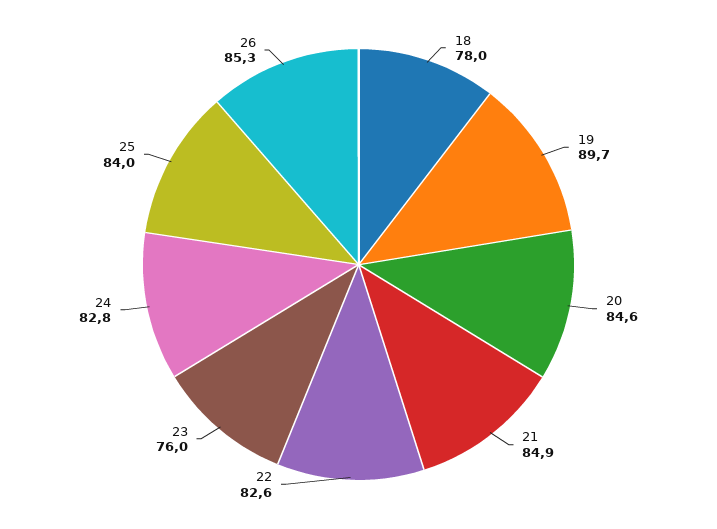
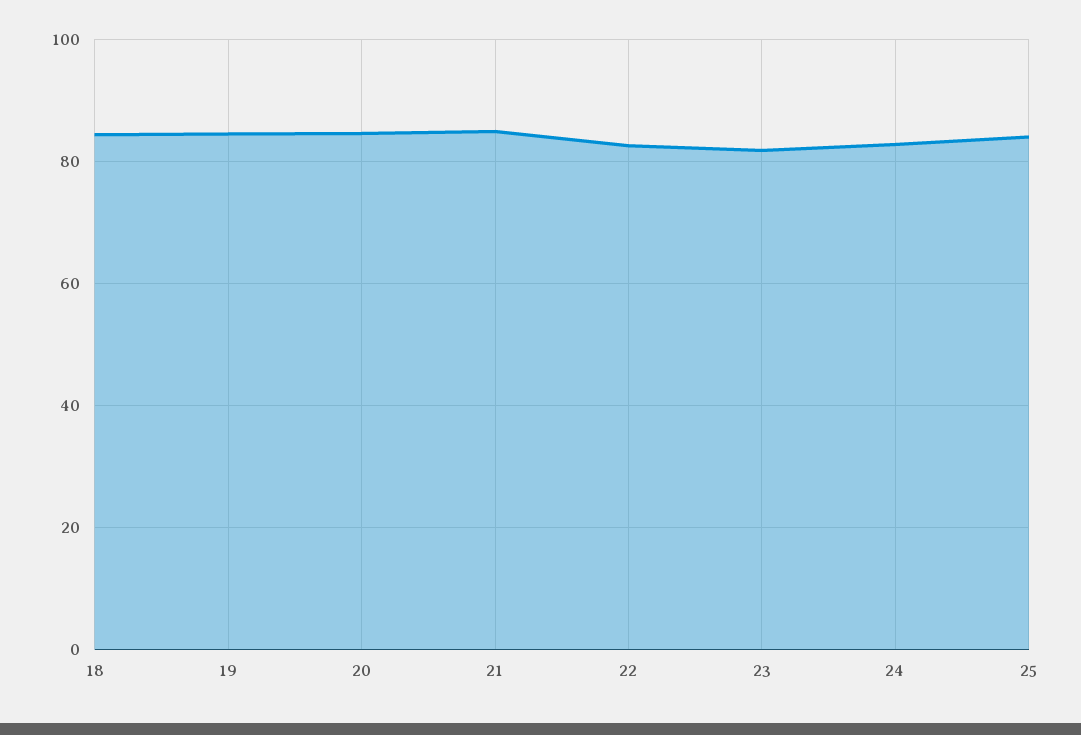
  {
-   "18": 78,
+   "18": 84,
-   "19": 89.7,
+   "19": 84,
    "20": 84.6,
    "21": 84.9,
    "22": 82.6,
-   "23": 76,
+   "23": 82,
    "24": 82.8,
-   "25": 84,
+   "25": 84
-   "26": 85.3
  }

